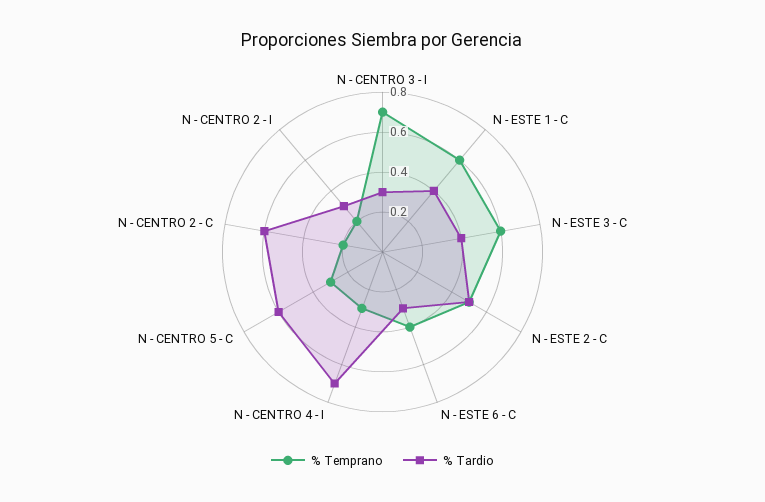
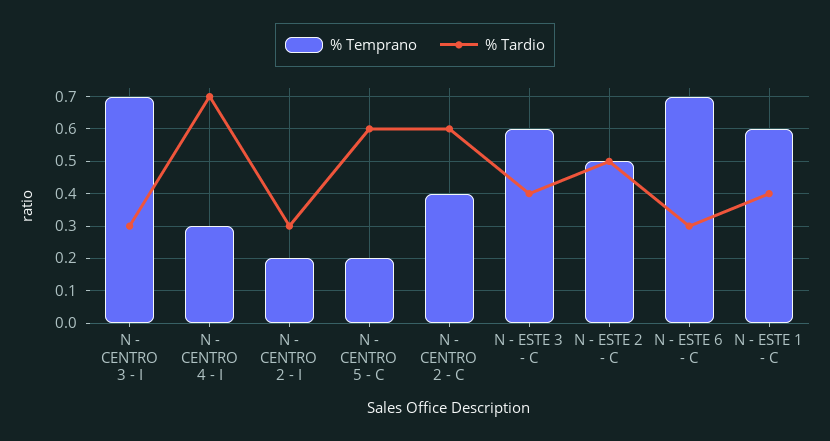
  {
    "% Temprano": {
      "N - CENTRO 3 - I": 0.7,
      "N - ESTE 1 - C": 0.6,
      "N - ESTE 3 - C": 0.6,
      "N - ESTE 2 - C": 0.5,
-     "N - ESTE 6 - C": 0.4,
+     "N - ESTE 6 - C": 0.7,
      "N - CENTRO 4 - I": 0.3,
-     "N - CENTRO 5 - C": 0.3,
+     "N - CENTRO 5 - C": 0.2,
-     "N - CENTRO 2 - C": 0.2,
+     "N - CENTRO 2 - C": 0.4,
      "N - CENTRO 2 - I": 0.2
    },
    "% Tardio": {
      "N - CENTRO 3 - I": 0.3,
      "N - ESTE 1 - C": 0.4,
      "N - ESTE 3 - C": 0.4,
      "N - ESTE 2 - C": 0.5,
      "N - ESTE 6 - C": 0.3,
      "N - CENTRO 4 - I": 0.7,
      "N - CENTRO 5 - C": 0.6,
      "N - CENTRO 2 - C": 0.6,
      "N - CENTRO 2 - I": 0.3
    }
  }

